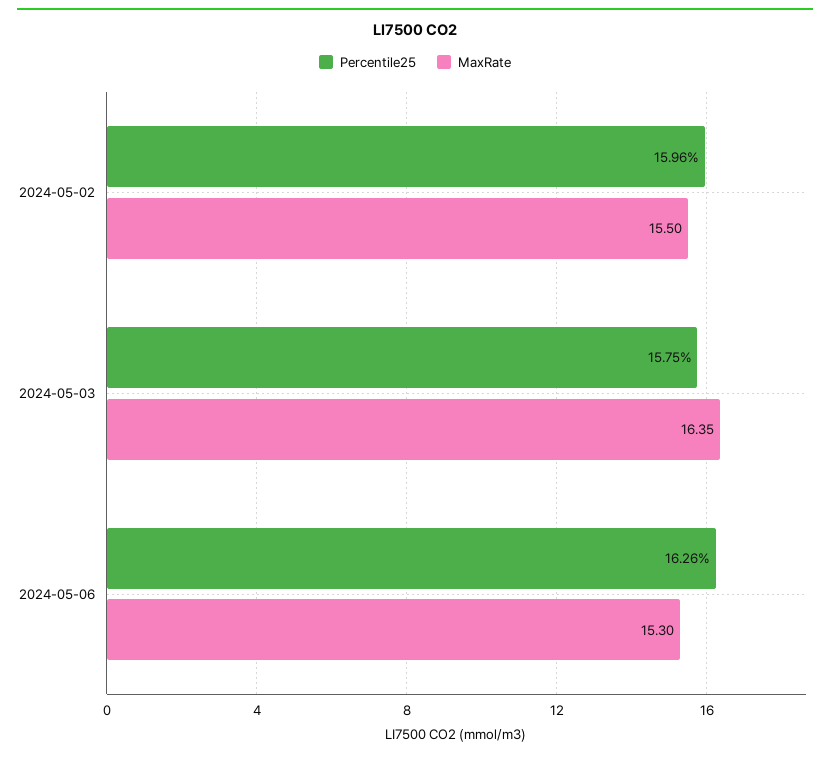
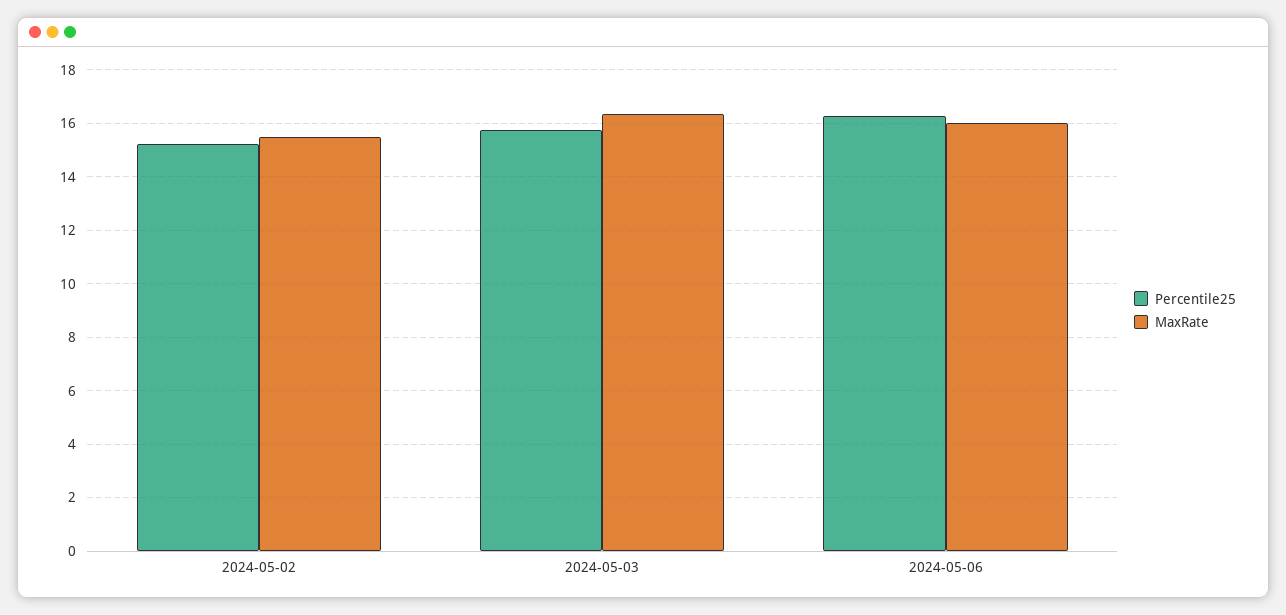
  {
    "Percentile25": {
-     "2024-05-02": 15.96,
+     "2024-05-02": 15.25,
      "2024-05-03": 15.75,
      "2024-05-06": 16.26
    },
    "MaxRate": {
      "2024-05-02": 15.5,
      "2024-05-03": 16.35,
-     "2024-05-06": 15.3
+     "2024-05-06": 16
    }
  }

